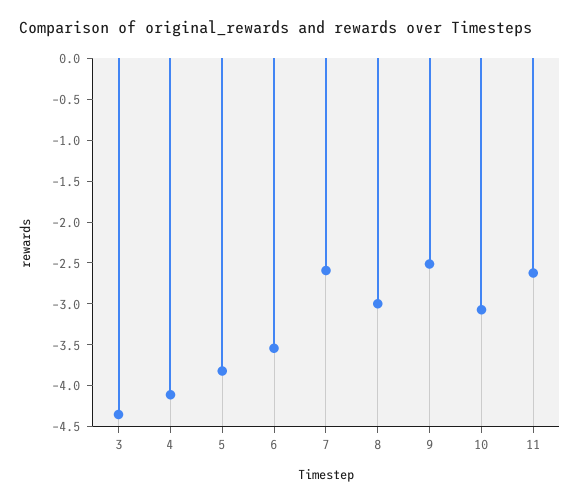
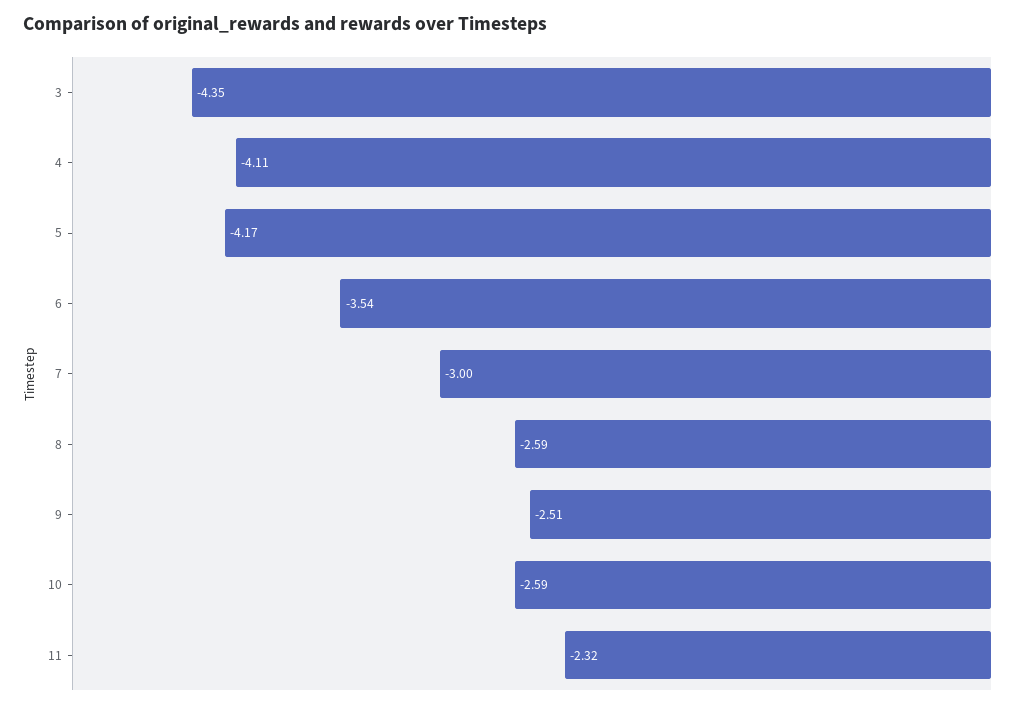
  {
    "3": -4.35,
    "4": -4.11,
-   "5": -3.8,
+   "5": -4.17,
    "6": -3.54,
-   "7": -2.6,
+   "7": -3,
-   "8": -3,
+   "8": -2.59,
    "9": -2.51,
-   "10": -3.1,
+   "10": -2.59,
-   "11": -2.6
+   "11": -2.32
  }

